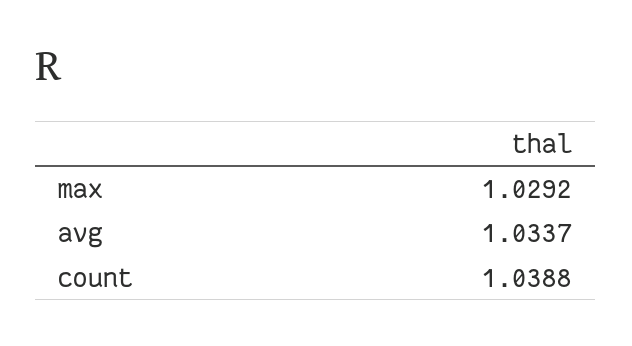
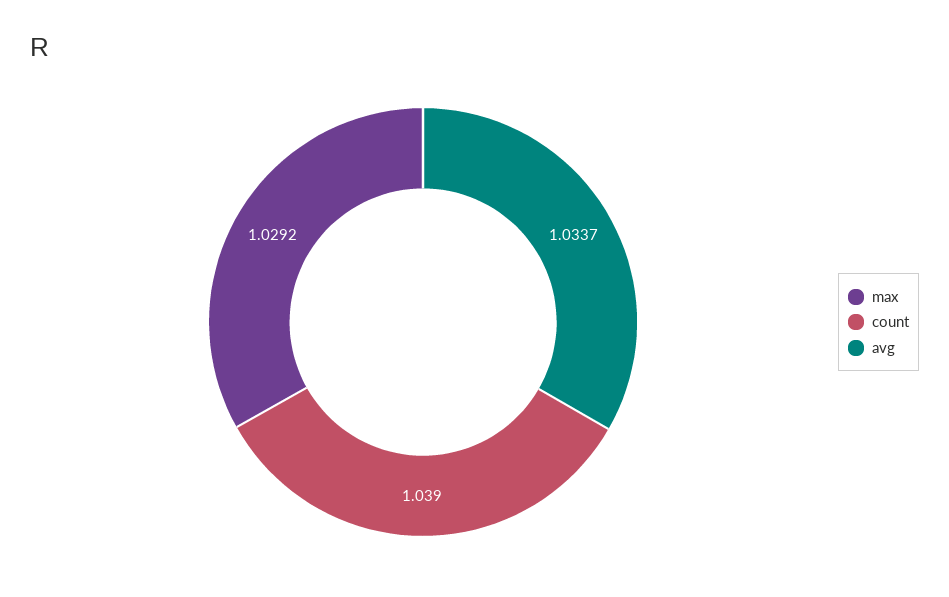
  {
    "max": 1.0292,
    "avg": 1.0337,
-   "count": 1.0388
+   "count": 1.039
  }

